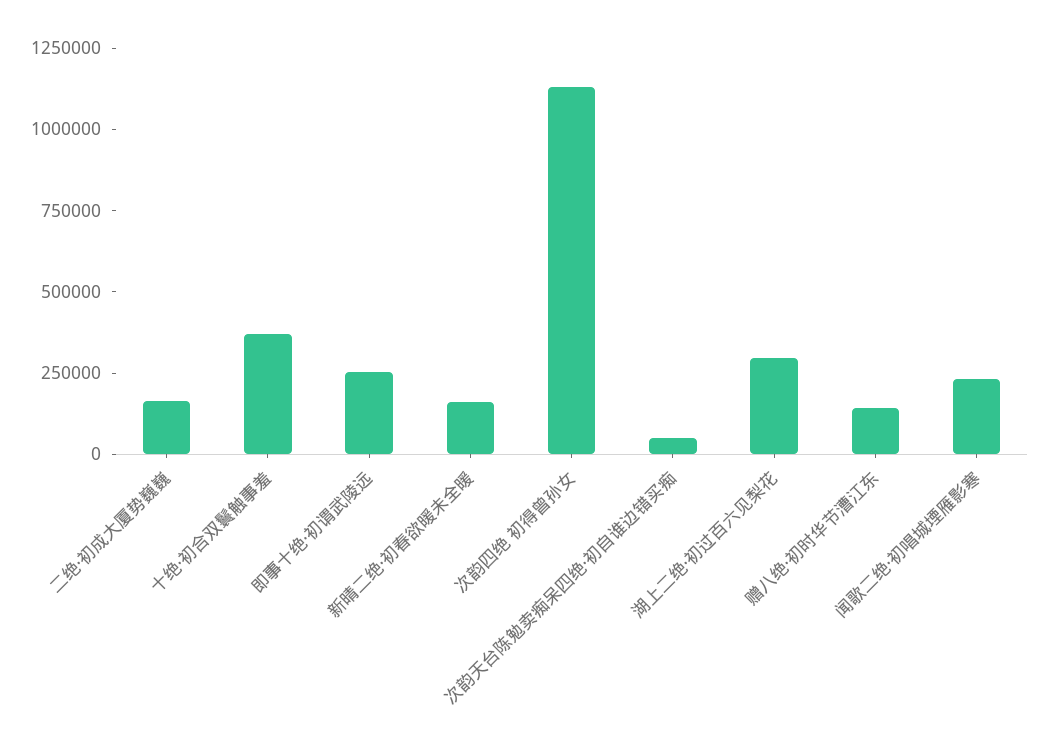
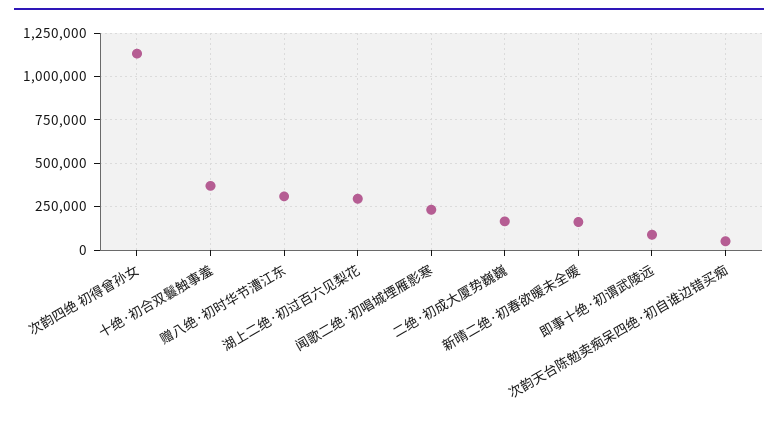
  {
    "二绝·初成大厦势巍巍": 150000,
    "十绝·初合双鬟触事羞": 350000,
-   "即事十绝·初谓武陵远": 250000,
+   "即事十绝·初谓武陵远": 100000,
    "新晴二绝·初春欲暖未全暖": 150000,
    "次韵四绝 初得曾孙女": 1150000,
    "次韵天台陈勉卖痴呆四绝·初自谁边错买痴": 50000,
    "湖上二绝·初过百六见梨花": 300000,
-   "赠八绝·初时华节漕江东": 150000,
+   "赠八绝·初时华节漕江东": 300000,
    "闻歌二绝·初唱城堙雁影寒": 250000
  }

